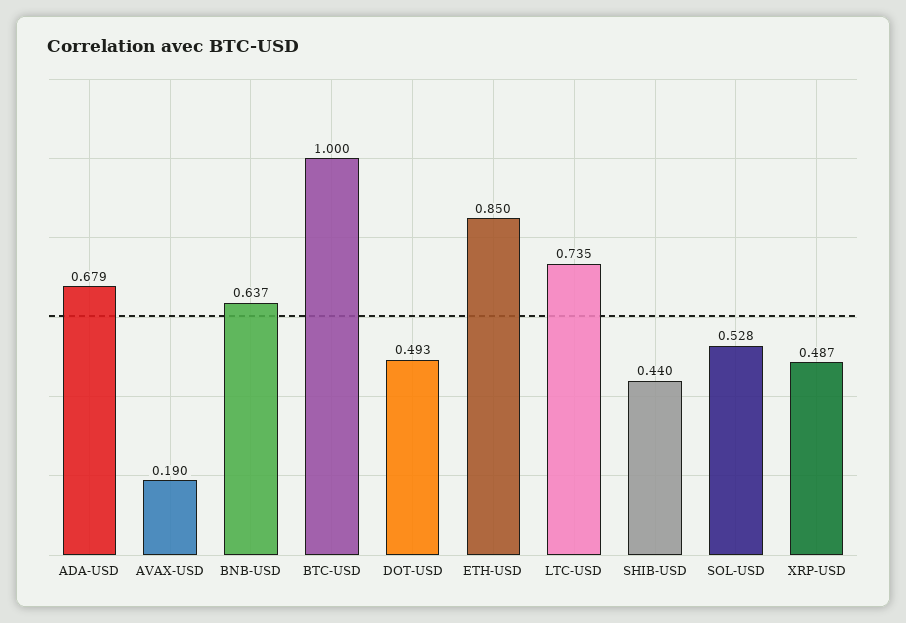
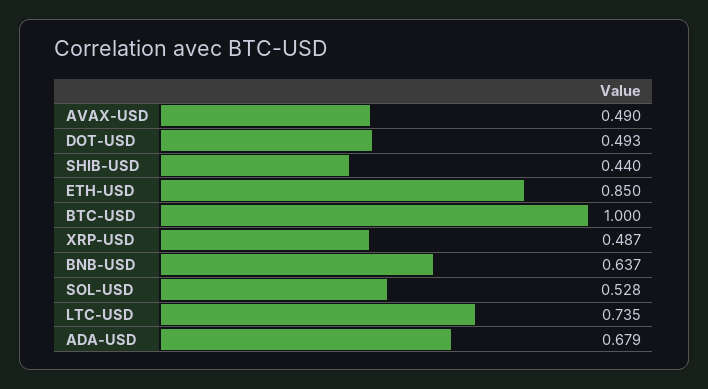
  {
    "ADA-USD": 0.679,
-   "AVAX-USD": 0.19,
+   "AVAX-USD": 0.49,
    "BNB-USD": 0.637,
    "BTC-USD": 1,
    "DOT-USD": 0.493,
    "ETH-USD": 0.85,
    "LTC-USD": 0.735,
    "SHIB-USD": 0.44,
    "SOL-USD": 0.528,
    "XRP-USD": 0.487
  }

